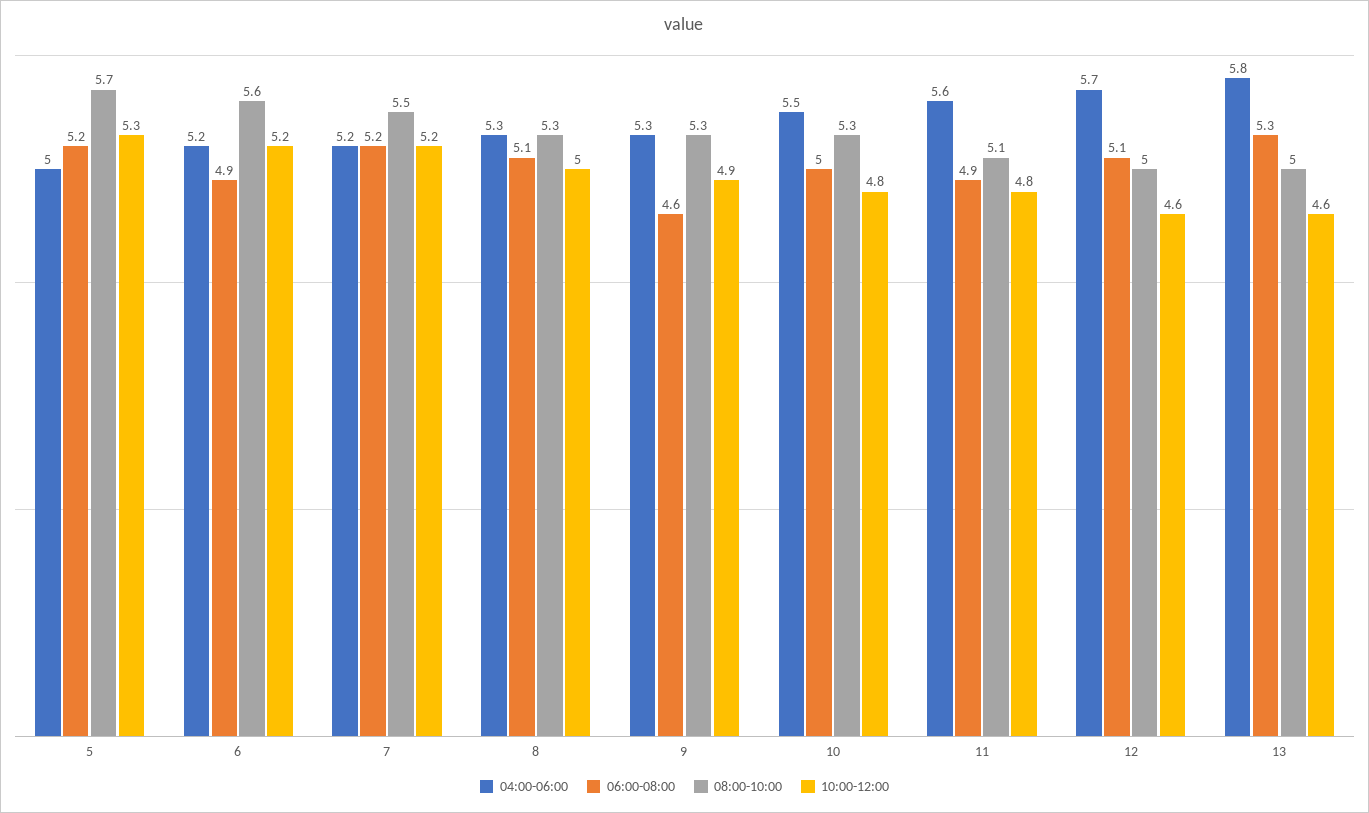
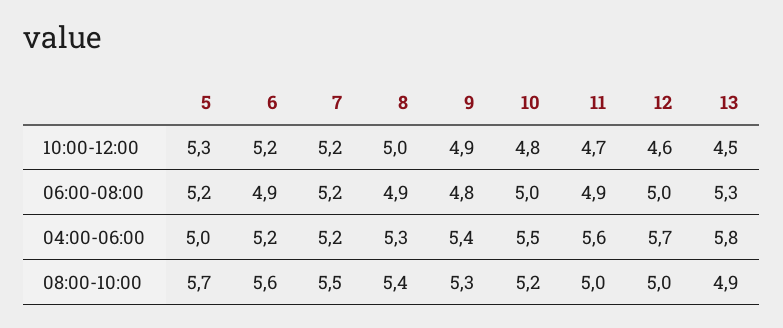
  {
    "04:00-06:00": {
      "5": 5,
      "6": 5.2,
      "7": 5.2,
      "8": 5.3,
-     "9": 5.3,
+     "9": 5.4,
      "10": 5.5,
      "11": 5.6,
      "12": 5.7,
      "13": 5.8
    },
    "06:00-08:00": {
      "5": 5.2,
      "6": 4.9,
      "7": 5.2,
-     "8": 5.1,
+     "8": 4.9,
-     "9": 4.6,
+     "9": 4.8,
      "10": 5,
      "11": 4.9,
-     "12": 5.1,
+     "12": 5,
      "13": 5.3
    },
    "08:00-10:00": {
      "5": 5.7,
      "6": 5.6,
      "7": 5.5,
-     "8": 5.3,
+     "8": 5.4,
      "9": 5.3,
-     "10": 5.3,
+     "10": 5.2,
-     "11": 5.1,
+     "11": 5,
      "12": 5,
-     "13": 5
+     "13": 4.9
    },
    "10:00-12:00": {
      "5": 5.3,
      "6": 5.2,
      "7": 5.2,
      "8": 5,
      "9": 4.9,
      "10": 4.8,
-     "11": 4.8,
+     "11": 4.7,
      "12": 4.6,
-     "13": 4.6
+     "13": 4.5
    }
  }

